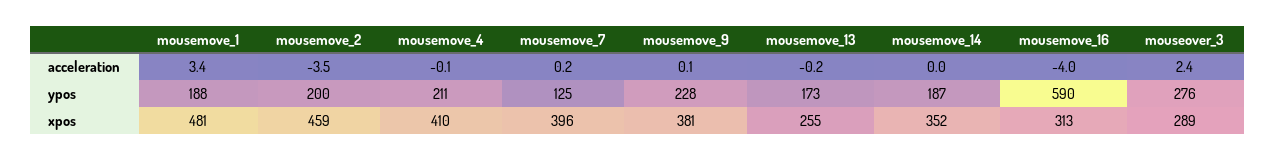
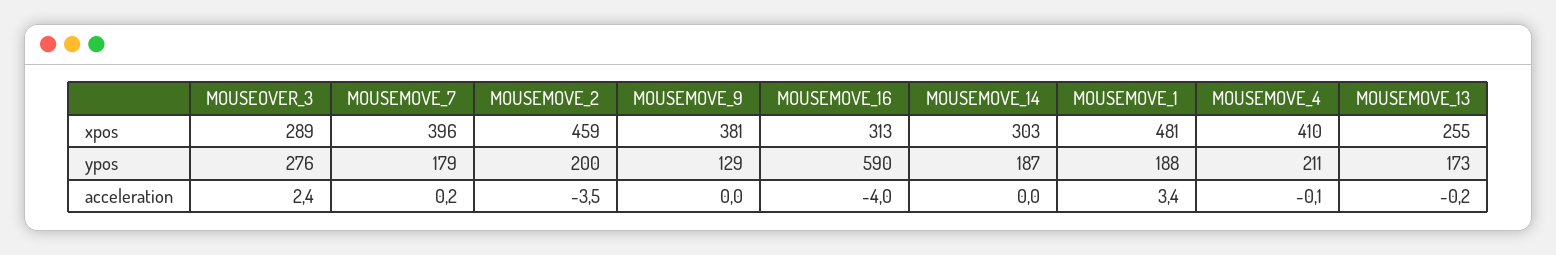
  {
    "mousemove_1": {
      "acceleration": 3.4,
      "ypos": 188,
      "xpos": 481
    },
    "mousemove_2": {
      "acceleration": -3.5,
      "ypos": 200,
      "xpos": 459
    },
    "mousemove_4": {
      "acceleration": -0.1,
      "ypos": 211,
      "xpos": 410
    },
    "mousemove_7": {
      "acceleration": 0.2,
-     "ypos": 125,
+     "ypos": 179,
      "xpos": 396
    },
    "mousemove_9": {
-     "acceleration": 0.1,
+     "acceleration": 0,
-     "ypos": 228,
+     "ypos": 129,
      "xpos": 381
    },
    "mousemove_13": {
      "acceleration": -0.2,
      "ypos": 173,
      "xpos": 255
    },
    "mousemove_14": {
      "acceleration": 0,
      "ypos": 187,
-     "xpos": 352
+     "xpos": 303
    },
    "mousemove_16": {
      "acceleration": -4,
      "ypos": 590,
      "xpos": 313
    },
    "mouseover_3": {
      "acceleration": 2.4,
      "ypos": 276,
      "xpos": 289
    }
  }

